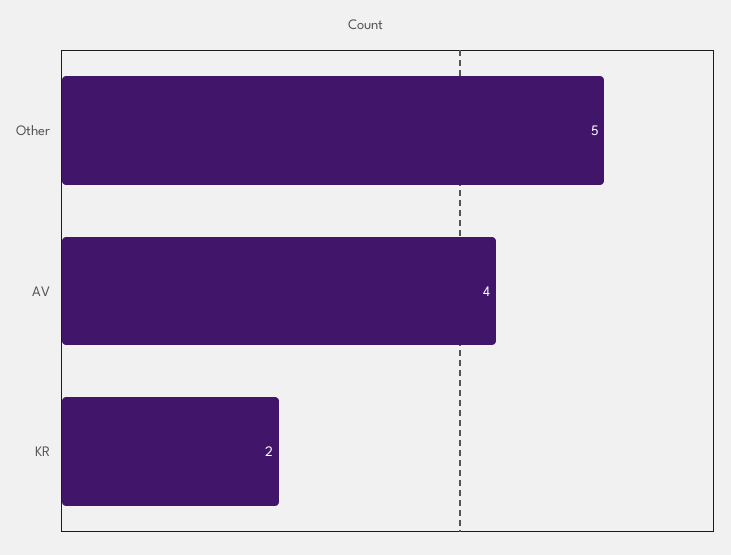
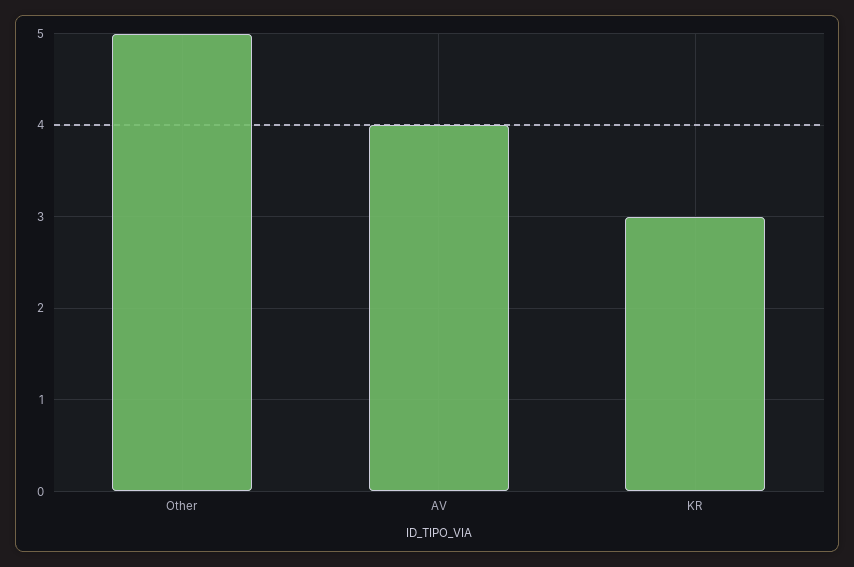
  {
    "Other": 5,
    "AV": 4,
-   "KR": 2
+   "KR": 3
  }

